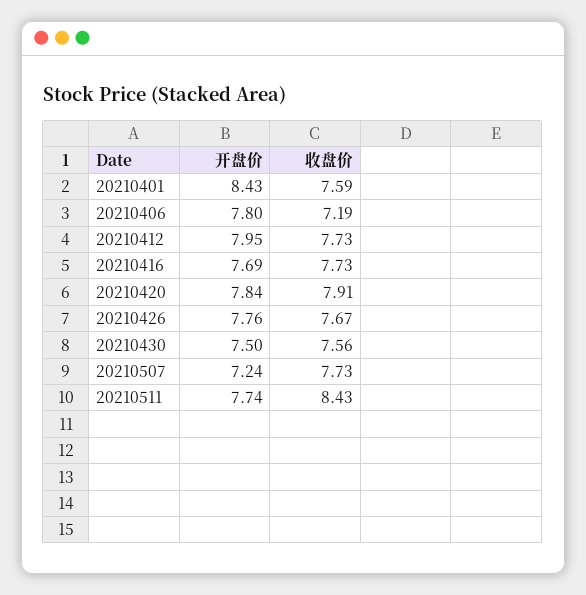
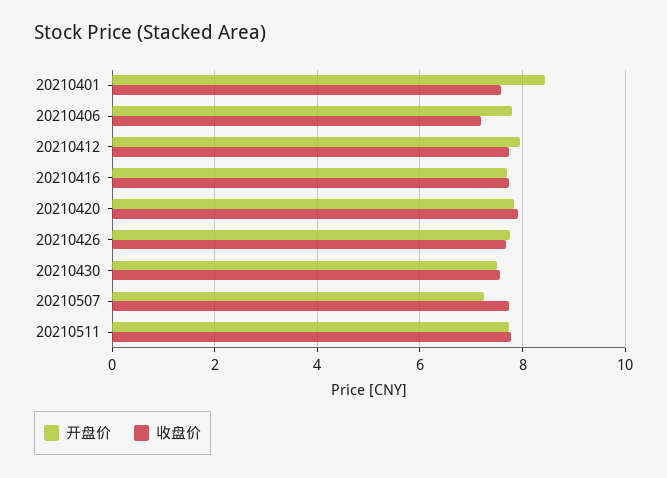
  {
    "开盘价": {
      "20210401": 8.43,
      "20210406": 7.8,
      "20210412": 7.95,
      "20210416": 7.69,
      "20210420": 7.84,
      "20210426": 7.76,
      "20210430": 7.5,
      "20210507": 7.24,
      "20210511": 7.74
    },
    "收盘价": {
      "20210401": 7.59,
      "20210406": 7.19,
      "20210412": 7.73,
      "20210416": 7.73,
      "20210420": 7.91,
      "20210426": 7.67,
      "20210430": 7.56,
      "20210507": 7.73,
-     "20210511": 8.43
+     "20210511": 7.8
    }
  }

